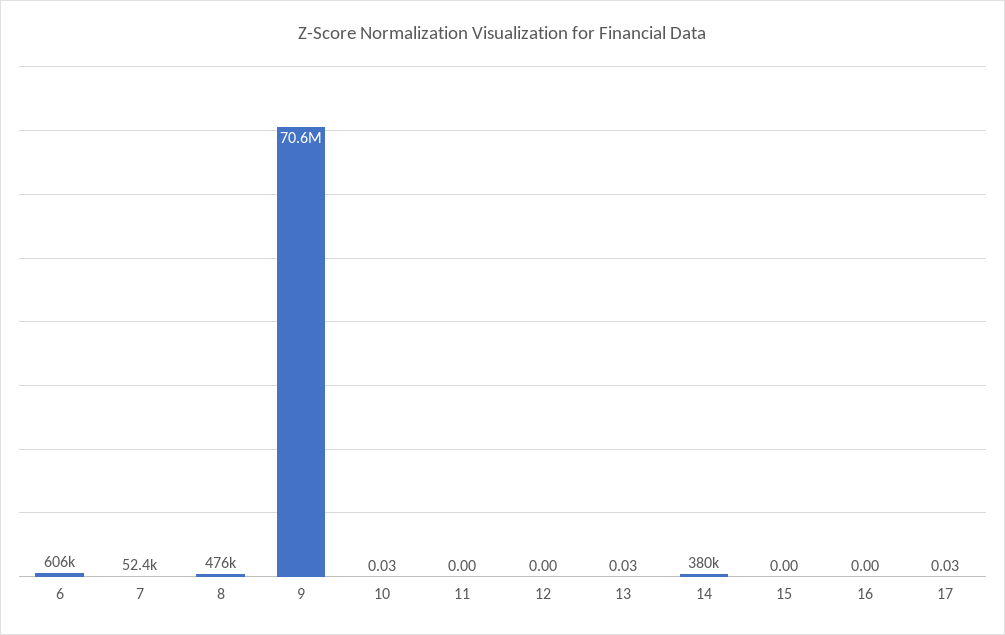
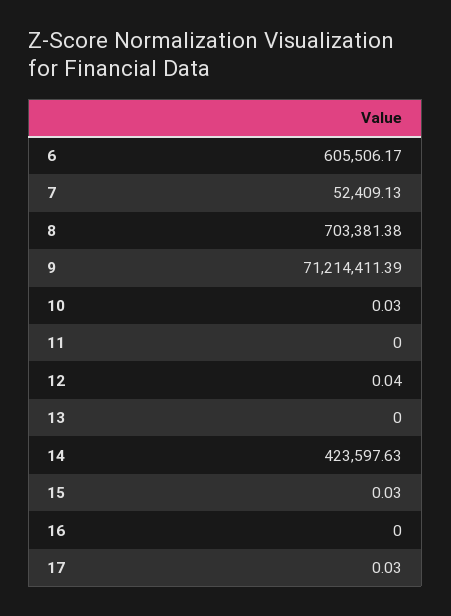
  {
    "6": 605506.17,
    "7": 52409.13,
-   "8": 476000,
+   "8": 703381.38,
-   "9": 70600000,
+   "9": 71214411.39,
    "10": 0.03,
    "11": 0,
-   "12": 0,
+   "12": 0.04,
-   "13": 0.03,
+   "13": 0,
-   "14": 380000,
+   "14": 423597.63,
-   "15": 0,
+   "15": 0.03,
    "16": 0,
    "17": 0.03
  }

